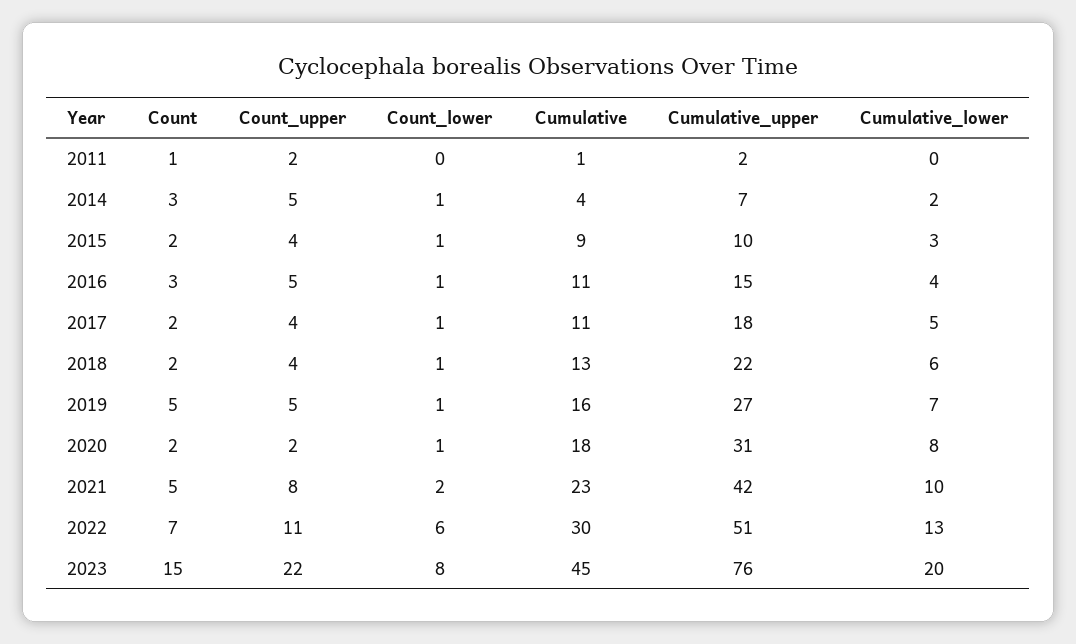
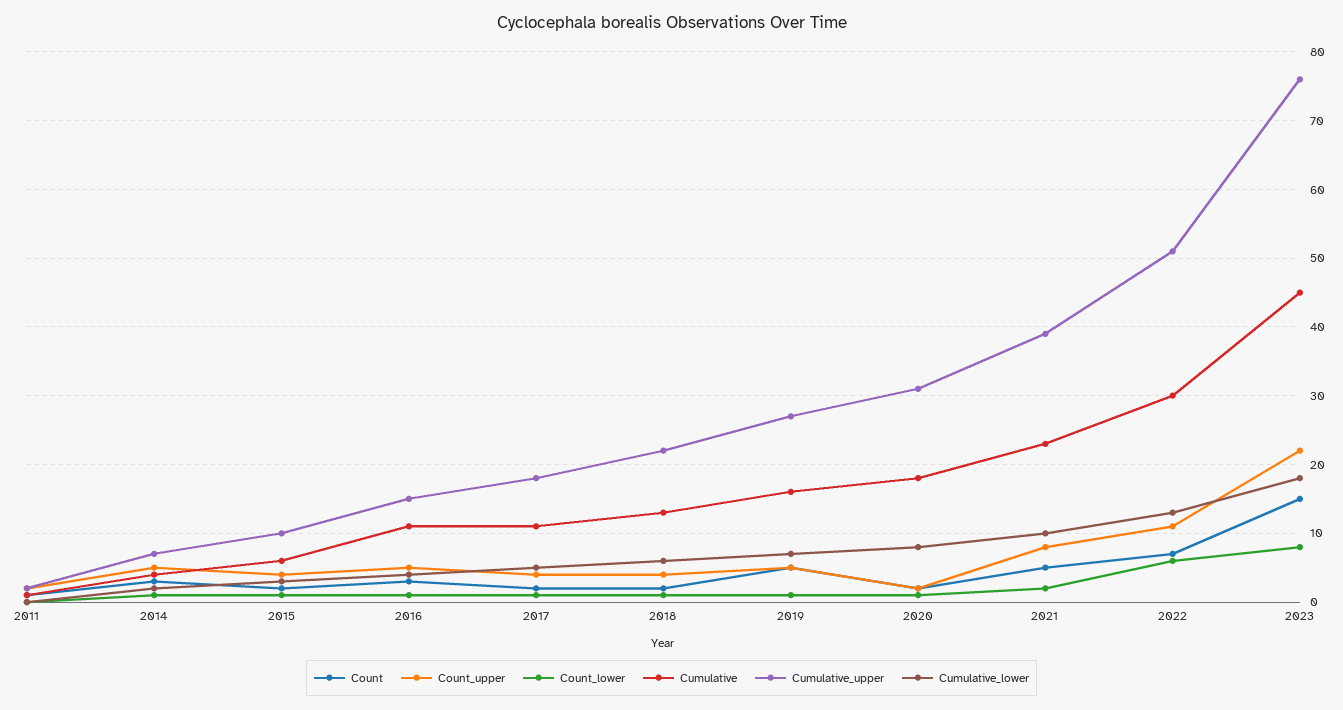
  {
    "Count": {
      "2011": 1,
      "2014": 3,
      "2015": 2,
      "2016": 3,
      "2017": 2,
      "2018": 2,
      "2019": 5,
      "2020": 2,
      "2021": 5,
      "2022": 7,
      "2023": 15
    },
    "Count_upper": {
      "2011": 2,
      "2014": 5,
      "2015": 4,
      "2016": 5,
      "2017": 4,
      "2018": 4,
      "2019": 5,
      "2020": 2,
      "2021": 8,
      "2022": 11,
      "2023": 22
    },
    "Count_lower": {
      "2011": 0,
      "2014": 1,
      "2015": 1,
      "2016": 1,
      "2017": 1,
      "2018": 1,
      "2019": 1,
      "2020": 1,
      "2021": 2,
      "2022": 6,
      "2023": 8
    },
    "Cumulative": {
      "2011": 1,
      "2014": 4,
-     "2015": 9,
+     "2015": 6,
      "2016": 11,
      "2017": 11,
      "2018": 13,
      "2019": 16,
      "2020": 18,
      "2021": 23,
      "2022": 30,
      "2023": 45
    },
    "Cumulative_upper": {
      "2011": 2,
      "2014": 7,
      "2015": 10,
      "2016": 15,
      "2017": 18,
      "2018": 22,
      "2019": 27,
      "2020": 31,
-     "2021": 42,
+     "2021": 39,
      "2022": 51,
      "2023": 76
    },
    "Cumulative_lower": {
      "2011": 0,
      "2014": 2,
      "2015": 3,
      "2016": 4,
      "2017": 5,
      "2018": 6,
      "2019": 7,
      "2020": 8,
      "2021": 10,
      "2022": 13,
-     "2023": 20
+     "2023": 18
    }
  }

